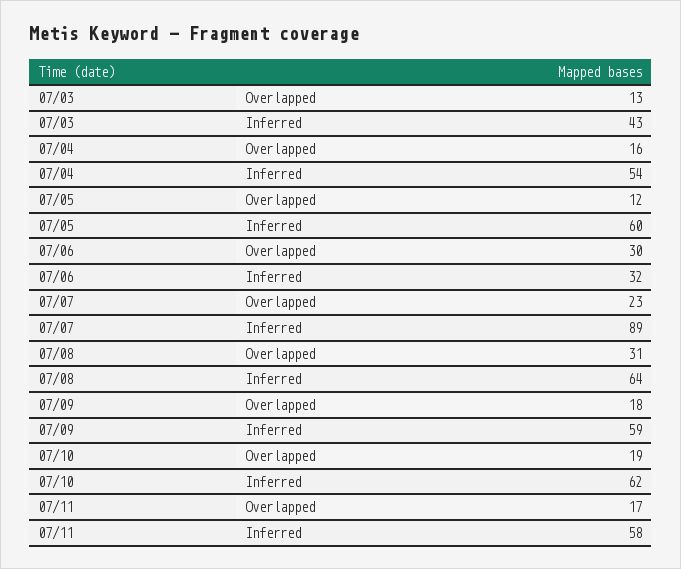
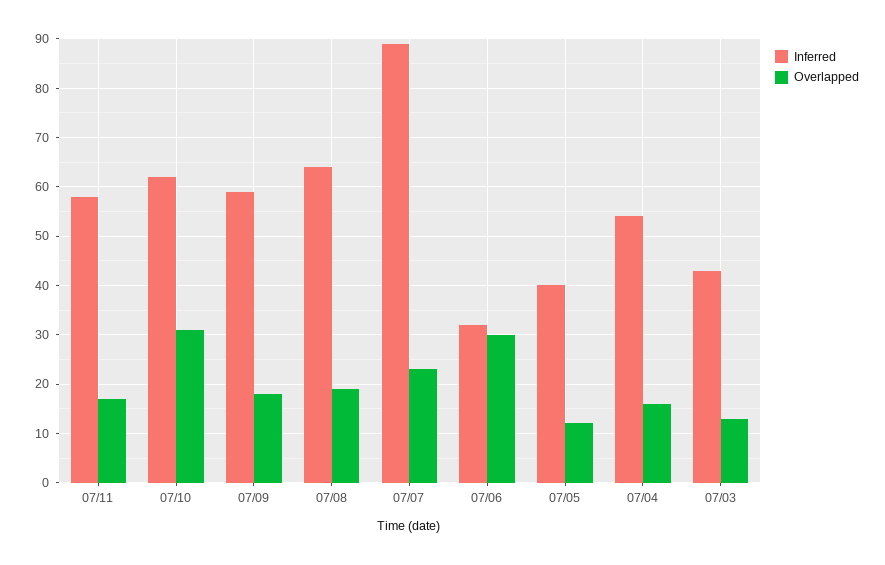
  {
    "Overlapped": {
      "07/03": 13,
      "07/04": 16,
      "07/05": 12,
      "07/06": 30,
      "07/07": 23,
-     "07/08": 31,
+     "07/08": 20,
      "07/09": 18,
-     "07/10": 19,
+     "07/10": 30,
      "07/11": 17
    },
    "Inferred": {
      "07/03": 43,
      "07/04": 54,
-     "07/05": 60,
+     "07/05": 40,
      "07/06": 32,
      "07/07": 89,
      "07/08": 64,
      "07/09": 59,
      "07/10": 62,
      "07/11": 58
    }
  }

